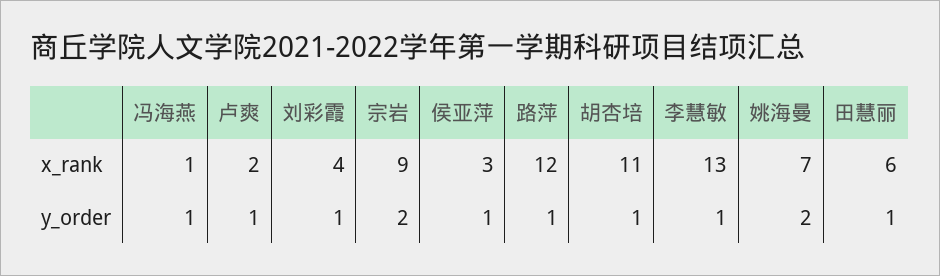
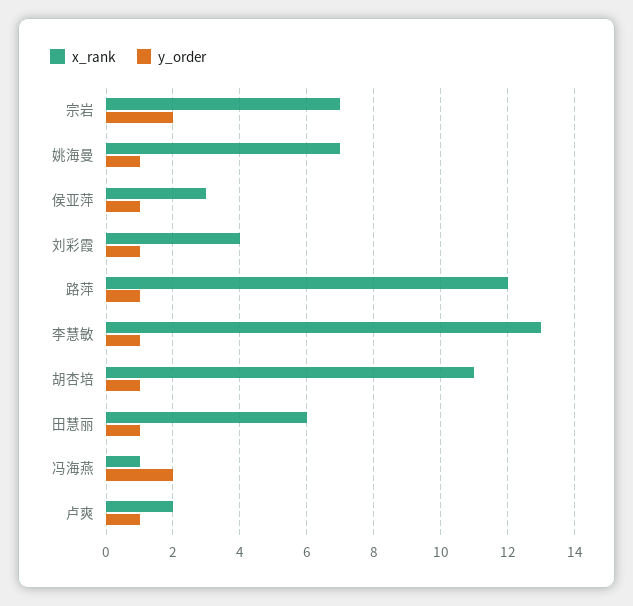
  {
    "x_rank": {
      "冯海燕": 1,
      "卢爽": 2,
      "刘彩霞": 4,
-     "宗岩": 9,
+     "宗岩": 7,
      "侯亚萍": 3,
      "路萍": 12,
      "胡杏培": 11,
      "李慧敏": 13,
      "姚海曼": 7,
      "田慧丽": 6
    },
    "y_order": {
-     "冯海燕": 1,
+     "冯海燕": 2,
      "卢爽": 1,
      "刘彩霞": 1,
      "宗岩": 2,
      "侯亚萍": 1,
      "路萍": 1,
      "胡杏培": 1,
      "李慧敏": 1,
-     "姚海曼": 2,
+     "姚海曼": 1,
      "田慧丽": 1
    }
  }

